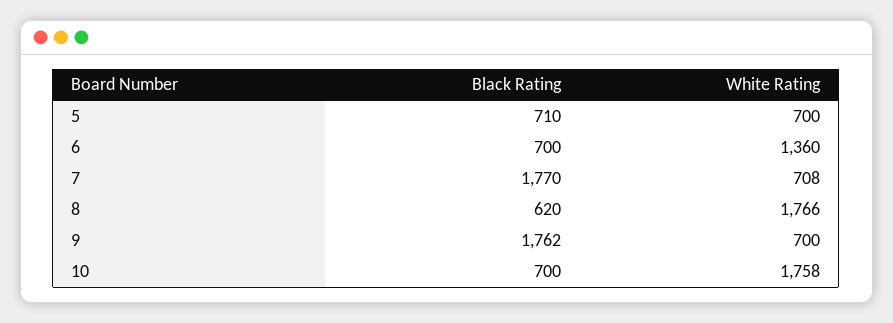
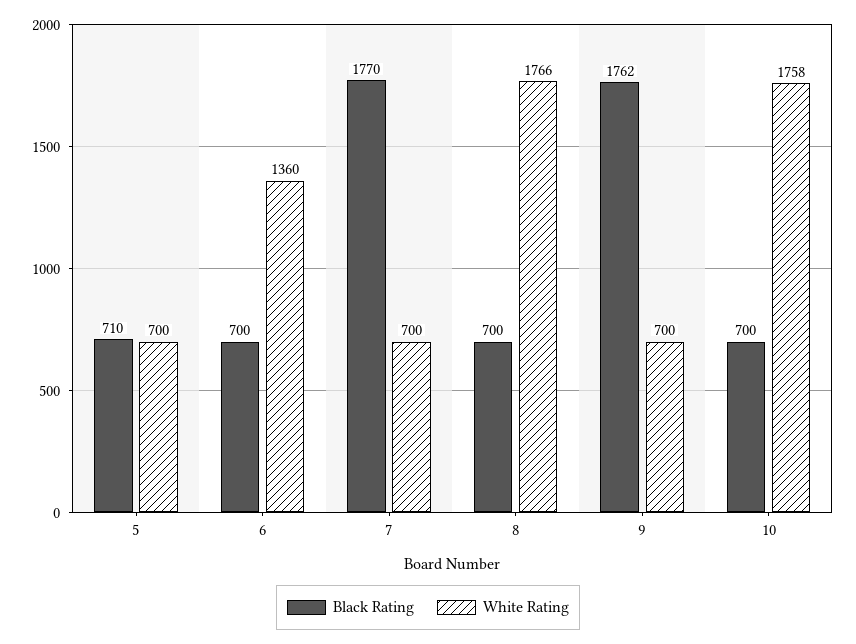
  {
    "Black Rating": {
      "5": 710,
      "6": 700,
      "7": 1770,
-     "8": 620,
+     "8": 700,
      "9": 1762,
      "10": 700
    },
    "White Rating": {
      "5": 700,
      "6": 1360,
-     "7": 708,
+     "7": 700,
      "8": 1766,
      "9": 700,
      "10": 1758
    }
  }

